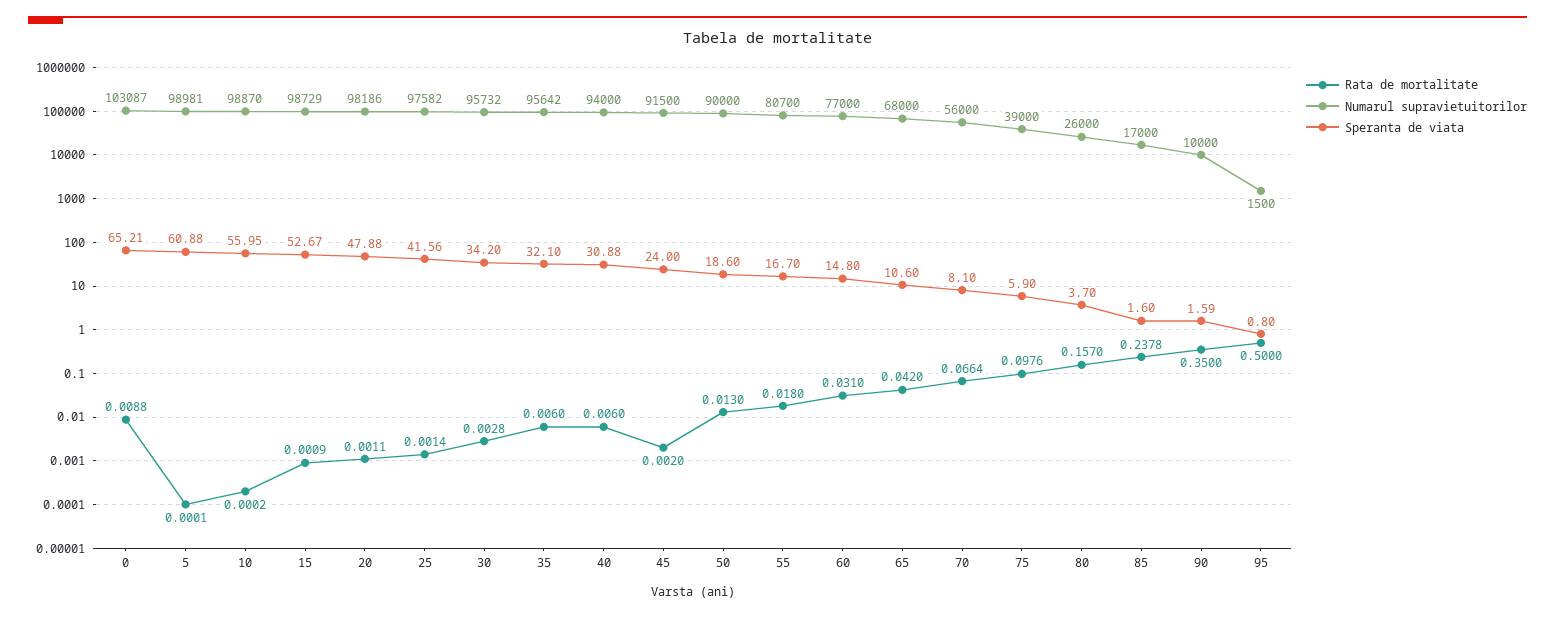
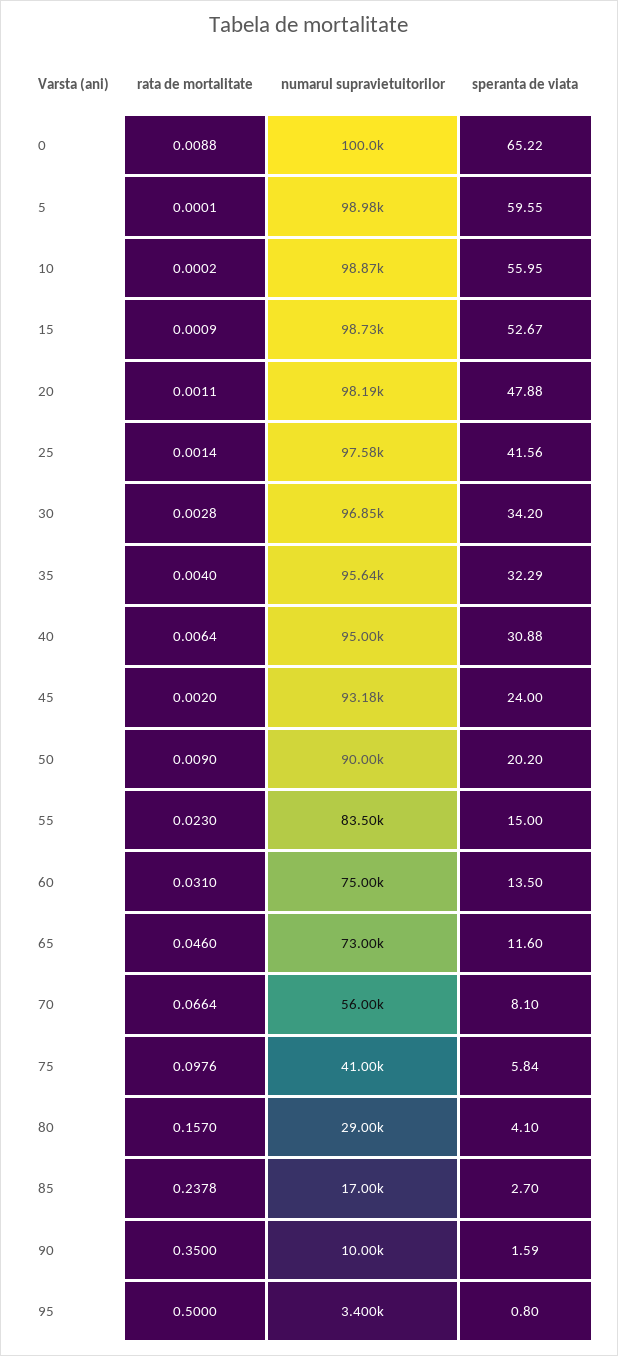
  {
    "Rata de mortalitate": {
      "0": 0.0088,
      "5": 0.0001,
      "10": 0.0002,
      "15": 0.0009,
      "20": 0.0011,
      "25": 0.0014,
      "30": 0.0028,
-     "35": 0.006,
+     "35": 0.004,
-     "40": 0.006,
+     "40": 0.0064,
      "45": 0.002,
-     "50": 0.013,
+     "50": 0.009,
-     "55": 0.018,
+     "55": 0.023,
      "60": 0.031,
-     "65": 0.042,
+     "65": 0.046,
      "70": 0.0664,
      "75": 0.0976,
      "80": 0.157,
      "85": 0.2378,
      "90": 0.35,
      "95": 0.5
    },
    "Numarul supravietuitorilor": {
-     "0": 103087,
+     "0": 100000,
      "5": 98981,
      "10": 98870,
      "15": 98729,
      "20": 98186,
      "25": 97582,
-     "30": 95732,
+     "30": 96850,
      "35": 95642,
-     "40": 94000,
+     "40": 95000,
-     "45": 91500,
+     "45": 93180,
      "50": 90000,
-     "55": 80700,
+     "55": 83500,
-     "60": 77000,
+     "60": 75000,
-     "65": 68000,
+     "65": 73000,
      "70": 56000,
-     "75": 39000,
+     "75": 41000,
-     "80": 26000,
+     "80": 29000,
      "85": 17000,
      "90": 10000,
-     "95": 1500
+     "95": 3400
    },
    "Speranta de viata": {
-     "0": 65.21,
+     "0": 65.22,
-     "5": 60.88,
+     "5": 59.55,
      "10": 55.95,
      "15": 52.67,
      "20": 47.88,
      "25": 41.56,
      "30": 34.2,
-     "35": 32.1,
+     "35": 32.29,
      "40": 30.88,
      "45": 24,
-     "50": 18.6,
+     "50": 20.2,
-     "55": 16.7,
+     "55": 15,
-     "60": 14.8,
+     "60": 13.5,
-     "65": 10.6,
+     "65": 11.6,
      "70": 8.1,
-     "75": 5.9,
+     "75": 5.84,
-     "80": 3.7,
+     "80": 4.1,
-     "85": 1.6,
+     "85": 2.7,
      "90": 1.59,
      "95": 0.8
    }
  }

